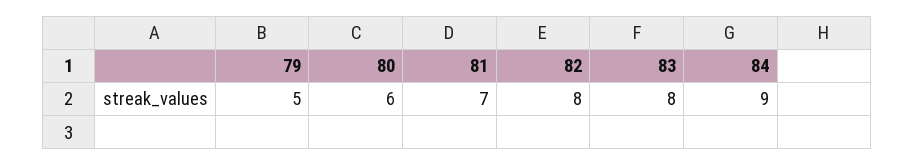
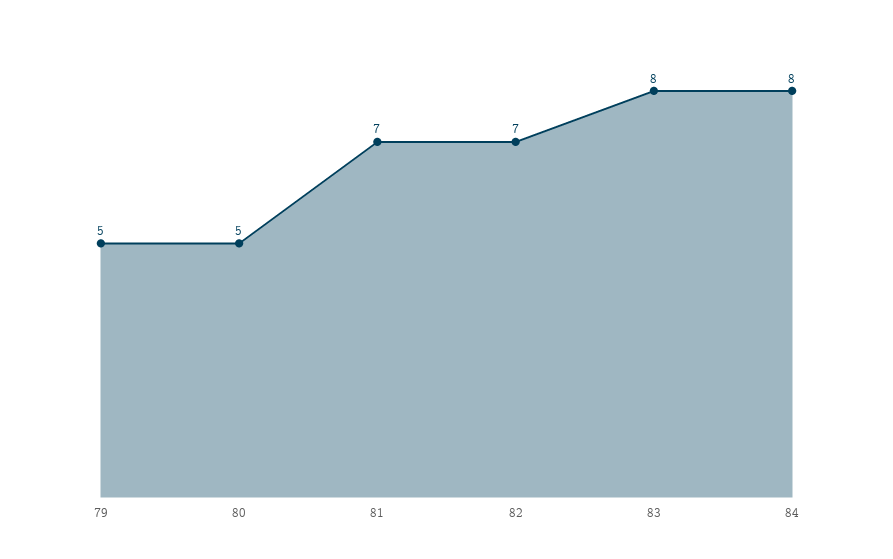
  {
    "79": 5,
-   "80": 6,
+   "80": 5,
    "81": 7,
-   "82": 8,
+   "82": 7,
    "83": 8,
-   "84": 9
+   "84": 8
  }

